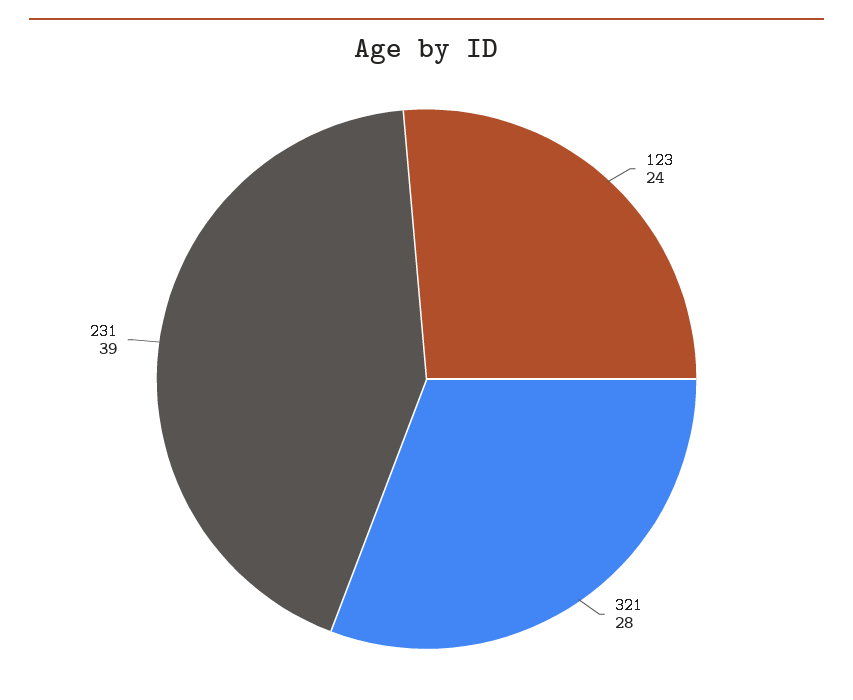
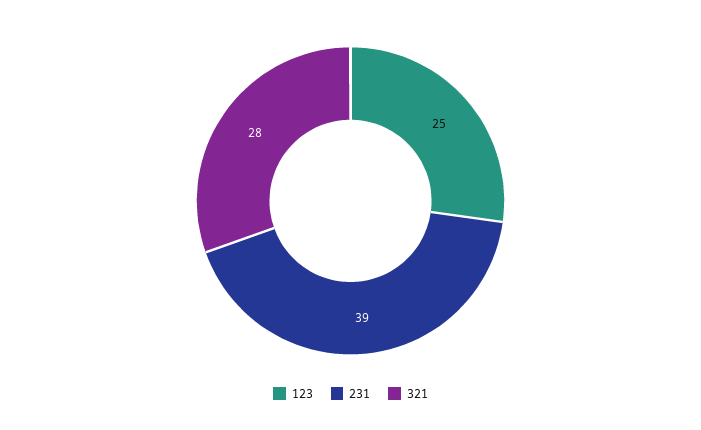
  {
-   "123": 24,
+   "123": 25,
    "321": 28,
    "231": 39
  }

